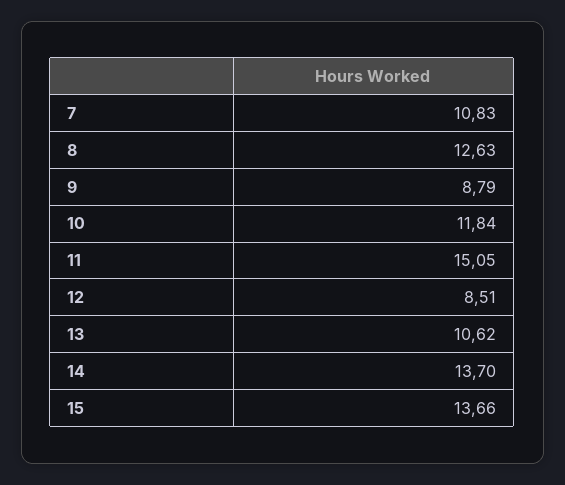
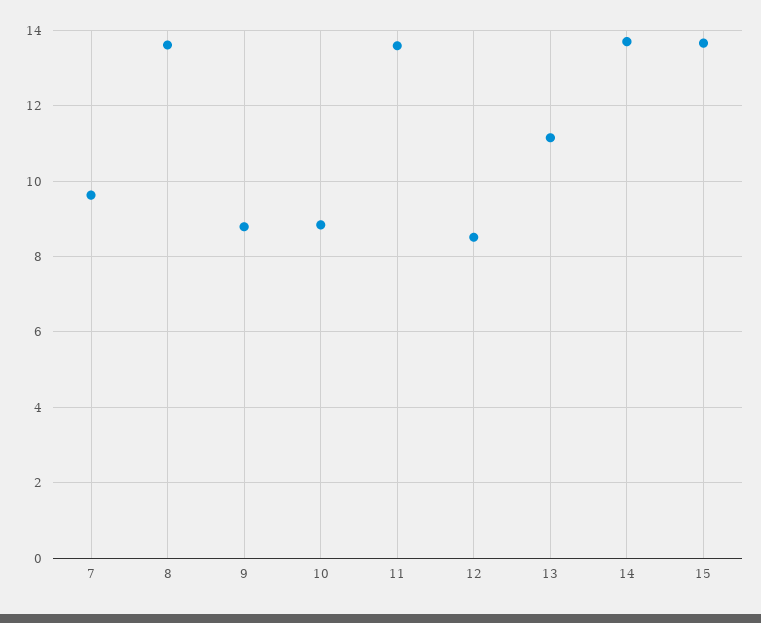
  {
-   "7": 10.83,
+   "7": 9.6,
-   "8": 12.63,
+   "8": 13.6,
    "9": 8.79,
-   "10": 11.84,
+   "10": 8.8,
-   "11": 15.05,
+   "11": 13.6,
    "12": 8.51,
-   "13": 10.62,
+   "13": 11.2,
    "14": 13.7,
    "15": 13.66
  }

